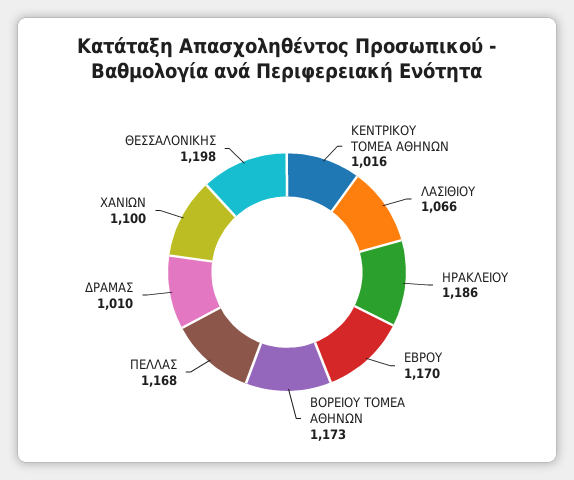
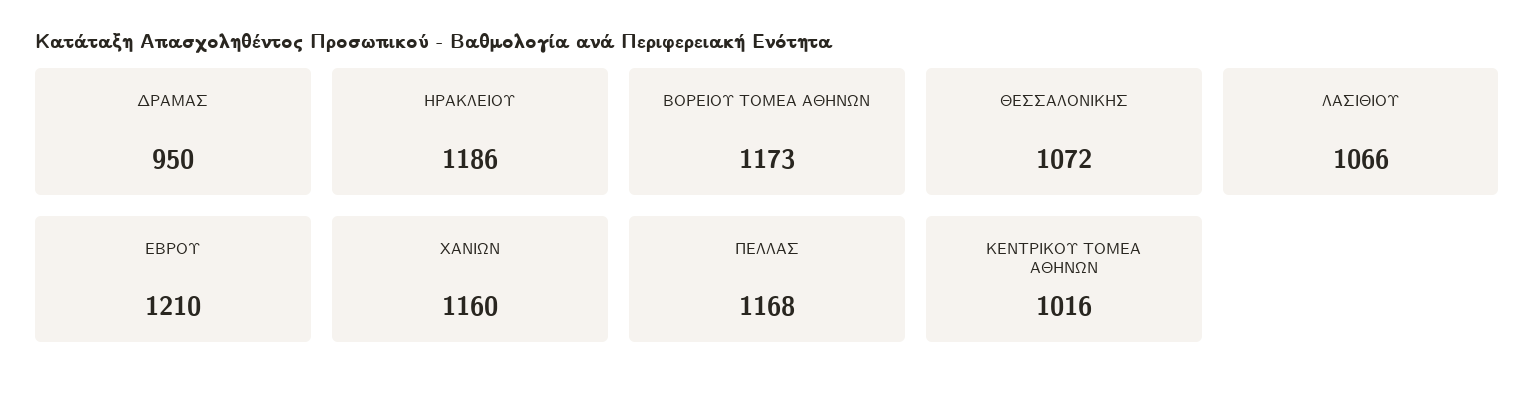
  {
    "ΚΕΝΤΡΙΚΟΥ ΤΟΜΕΑ ΑΘΗΝΩΝ": 1016,
    "ΛΑΣΙΘΙΟΥ": 1066,
    "ΗΡΑΚΛΕΙΟΥ": 1186,
-   "ΕΒΡΟΥ": 1170,
+   "ΕΒΡΟΥ": 1210,
    "ΒΟΡΕΙΟΥ ΤΟΜΕΑ ΑΘΗΝΩΝ": 1173,
    "ΠΕΛΛΑΣ": 1168,
-   "ΔΡΑΜΑΣ": 1010,
+   "ΔΡΑΜΑΣ": 950,
-   "ΧΑΝΙΩΝ": 1100,
+   "ΧΑΝΙΩΝ": 1160,
-   "ΘΕΣΣΑΛΟΝΙΚΗΣ": 1198
+   "ΘΕΣΣΑΛΟΝΙΚΗΣ": 1072
  }

